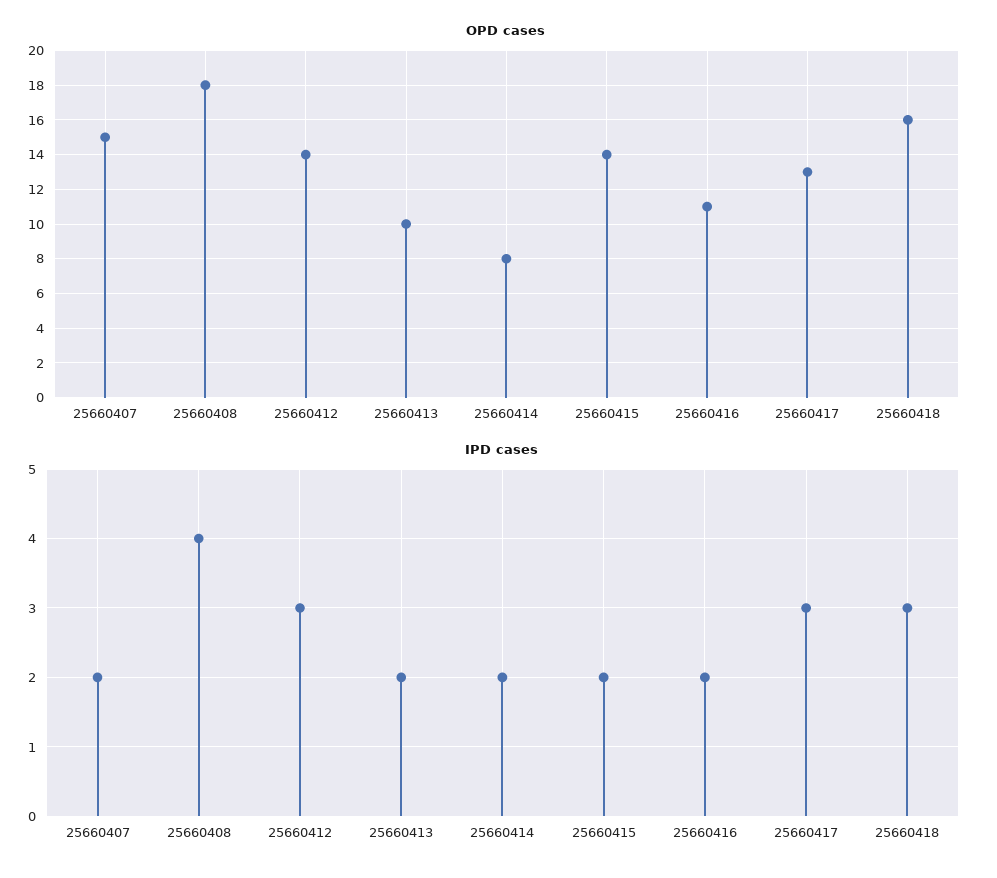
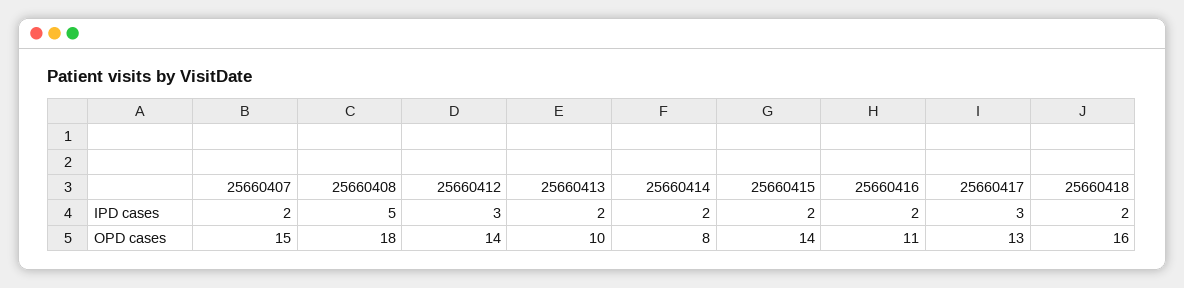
  {
    "OPD cases": {
      "25660407": 15,
      "25660408": 18,
      "25660412": 14,
      "25660413": 10,
      "25660414": 8,
      "25660415": 14,
      "25660416": 11,
      "25660417": 13,
      "25660418": 16
    },
    "IPD cases": {
      "25660407": 2,
-     "25660408": 4,
+     "25660408": 5,
      "25660412": 3,
      "25660413": 2,
      "25660414": 2,
      "25660415": 2,
      "25660416": 2,
      "25660417": 3,
-     "25660418": 3
+     "25660418": 2
    }
  }

